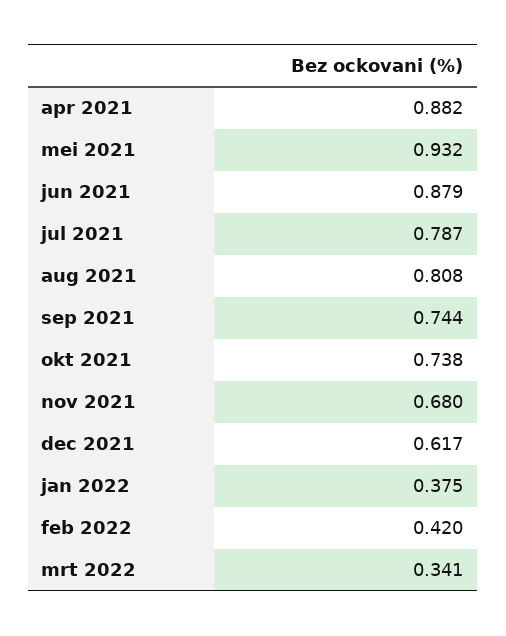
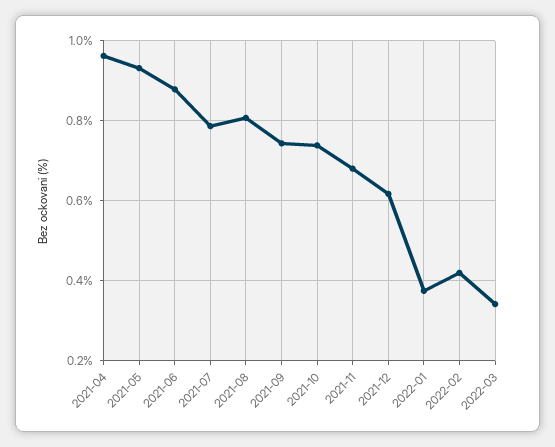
  {
-   "apr 2021": 0.882,
+   "apr 2021": 0.96,
    "mei 2021": 0.932,
    "jun 2021": 0.879,
    "jul 2021": 0.787,
    "aug 2021": 0.808,
    "sep 2021": 0.744,
    "okt 2021": 0.738,
    "nov 2021": 0.68,
    "dec 2021": 0.617,
    "jan 2022": 0.375,
    "feb 2022": 0.42,
    "mrt 2022": 0.341
  }

